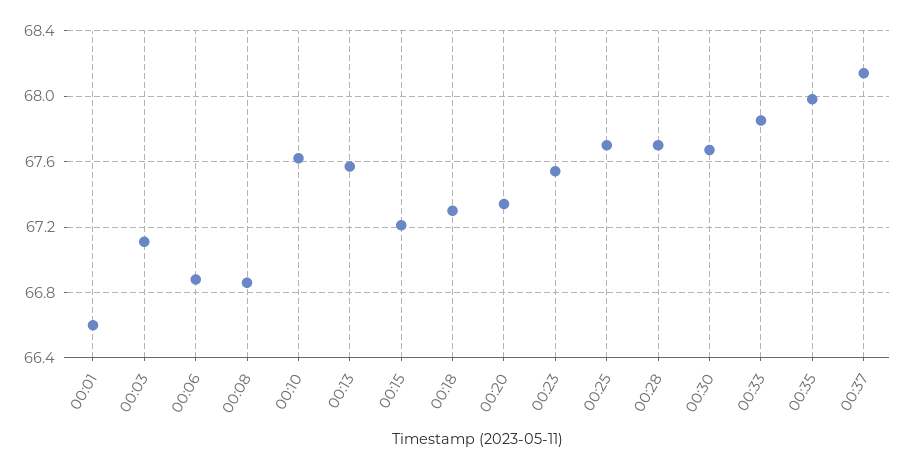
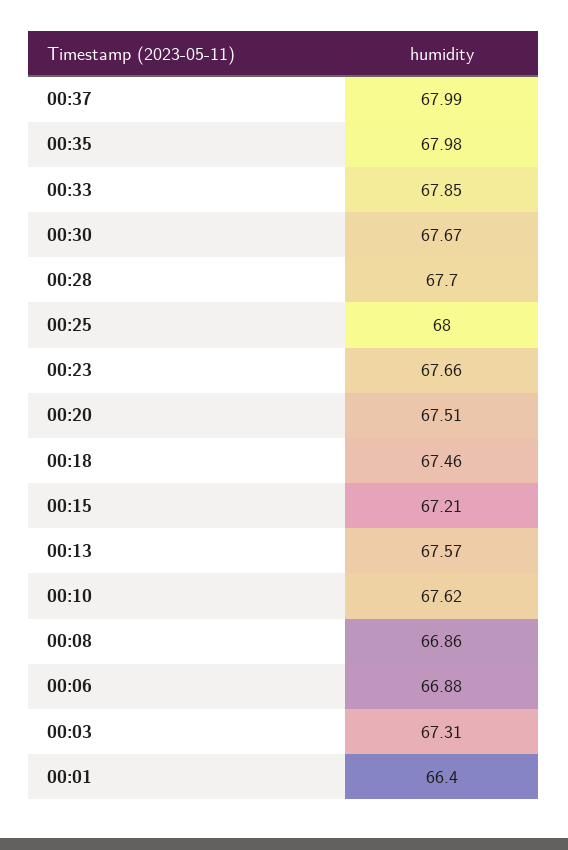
  {
-   "00:01": 66.6,
+   "00:01": 66.4,
-   "00:03": 67.1,
+   "00:03": 67.31,
    "00:06": 66.88,
    "00:08": 66.86,
    "00:10": 67.62,
    "00:13": 67.57,
    "00:15": 67.21,
-   "00:18": 67.3,
+   "00:18": 67.46,
-   "00:20": 67.35,
+   "00:20": 67.51,
-   "00:23": 67.55,
+   "00:23": 67.66,
-   "00:25": 67.7,
+   "00:25": 68,
    "00:28": 67.7,
    "00:30": 67.67,
    "00:33": 67.85,
    "00:35": 67.98,
-   "00:37": 68.15
+   "00:37": 67.99
  }

